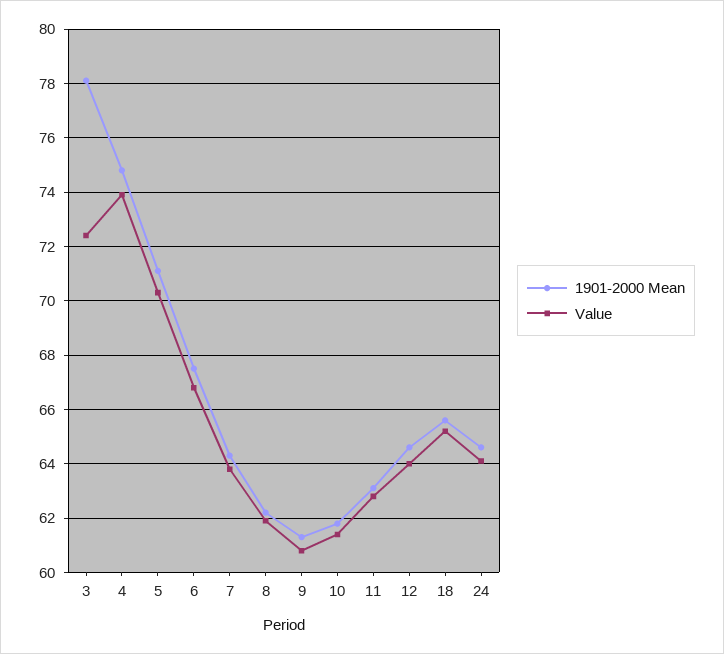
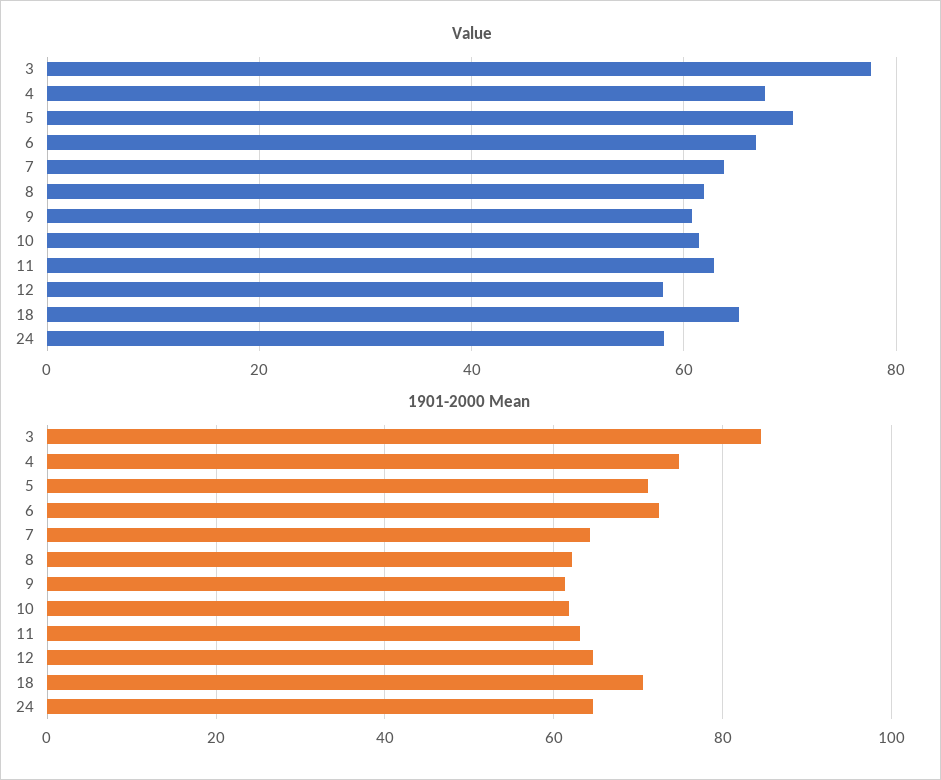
  {
    "1901-2000 Mean": {
-     "3": 78,
+     "3": 84,
      "4": 75,
      "5": 71,
-     "6": 67.5,
+     "6": 72,
      "7": 64.5,
      "8": 62,
      "9": 61.5,
      "10": 62,
      "11": 63,
      "12": 64.5,
-     "18": 65.5,
+     "18": 70,
      "24": 64.5
    },
    "Value": {
-     "3": 72.5,
+     "3": 78,
-     "4": 74,
+     "4": 68,
      "5": 70.5,
      "6": 67,
      "7": 64,
      "8": 62,
      "9": 61,
      "10": 61.5,
      "11": 63,
-     "12": 64,
+     "12": 58,
      "18": 65,
-     "24": 64
+     "24": 58
    }
  }

